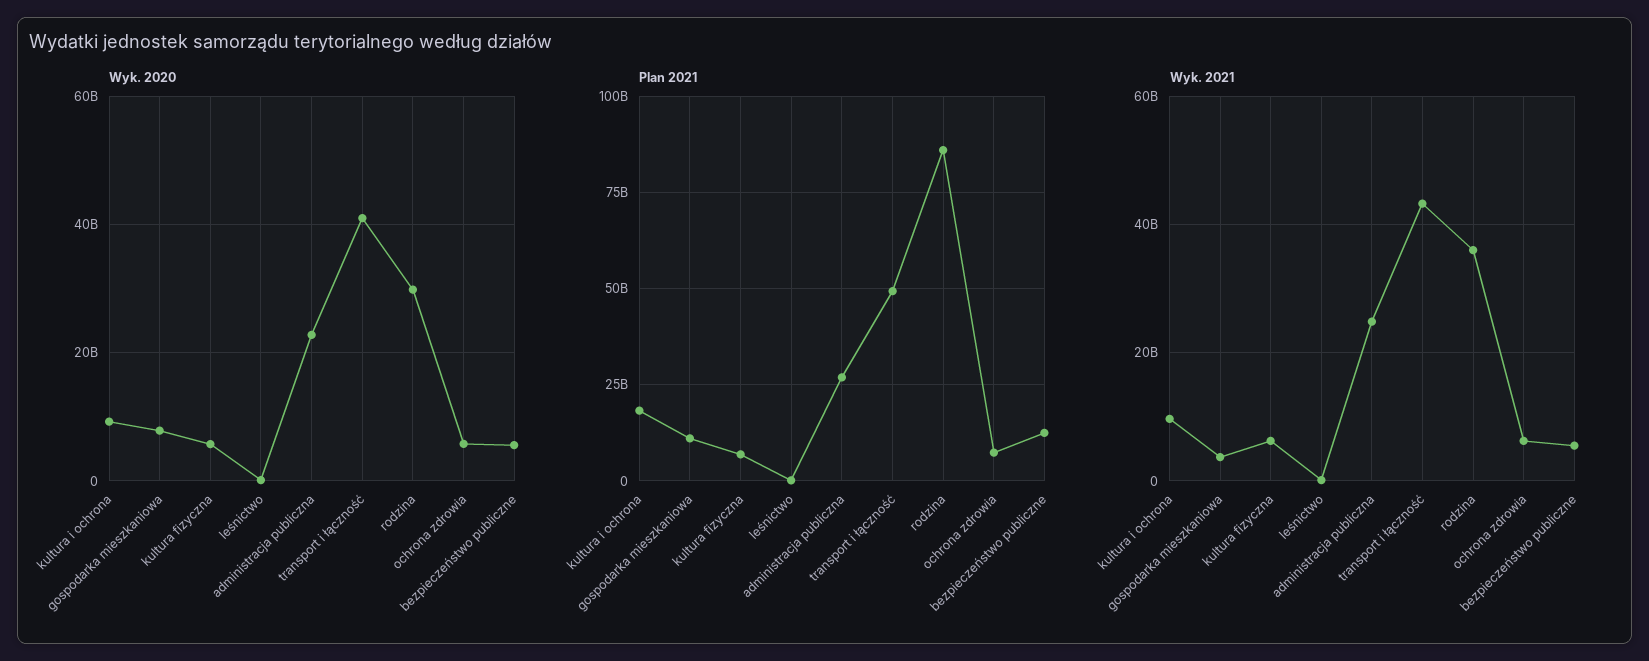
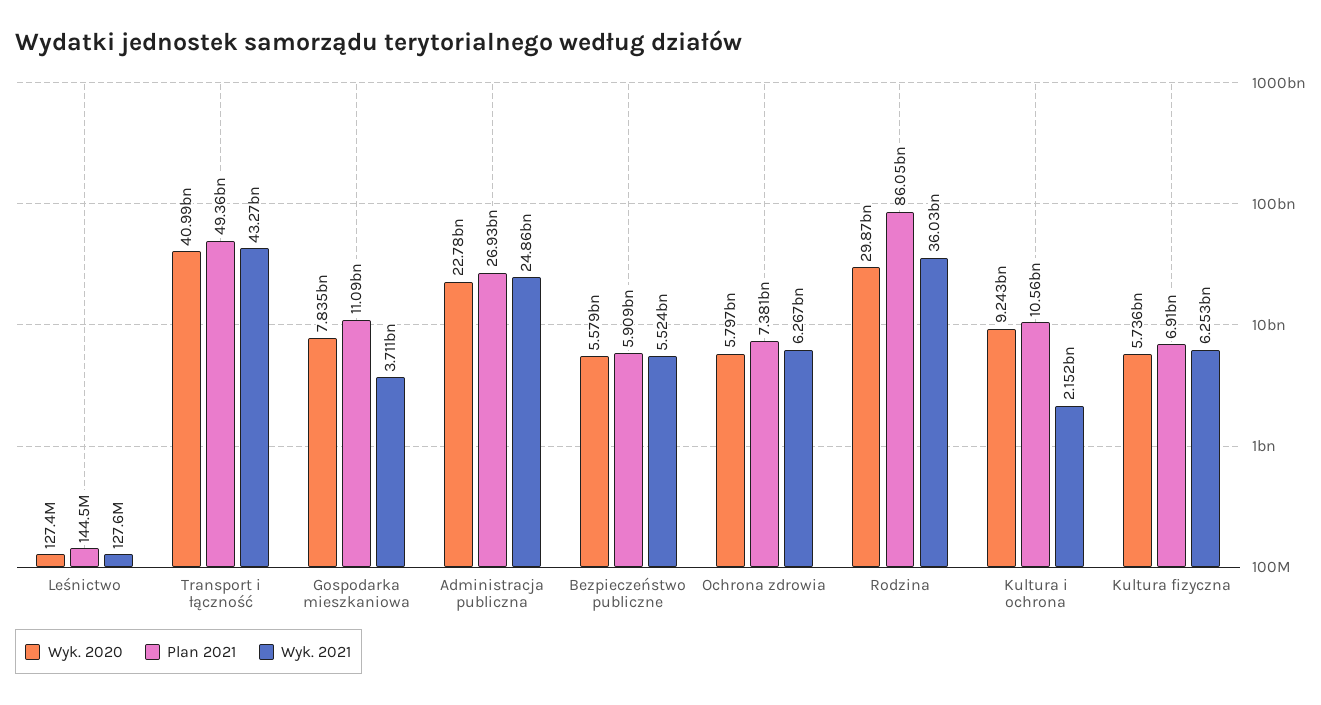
  {
    "Wyk. 2020": {
      "kultura i ochrona": 9243000000,
      "gospodarka mieszkaniowa": 7835000000,
      "kultura fizyczna": 5736000000,
      "leśnictwo": 127400000,
      "administracja publiczna": 22780000000,
      "transport i łączność": 40990000000,
      "rodzina": 29870000000,
      "ochrona zdrowia": 5797000000,
      "bezpieczeństwo publiczne": 5579000000
    },
    "Plan 2021": {
-     "kultura i ochrona": 17500000000,
+     "kultura i ochrona": 10560000000,
      "gospodarka mieszkaniowa": 11090000000,
      "kultura fizyczna": 6910000000,
      "leśnictwo": 144500000,
      "administracja publiczna": 26930000000,
      "transport i łączność": 49360000000,
      "rodzina": 86050000000,
      "ochrona zdrowia": 7381000000,
-     "bezpieczeństwo publiczne": 12500000000
+     "bezpieczeństwo publiczne": 5909000000
    },
    "Wyk. 2021": {
-     "kultura i ochrona": 10000000000,
+     "kultura i ochrona": 2152000000,
      "gospodarka mieszkaniowa": 3711000000,
      "kultura fizyczna": 6253000000,
      "leśnictwo": 127600000,
      "administracja publiczna": 24860000000,
      "transport i łączność": 43270000000,
      "rodzina": 36030000000,
      "ochrona zdrowia": 6267000000,
      "bezpieczeństwo publiczne": 5524000000
    }
  }

